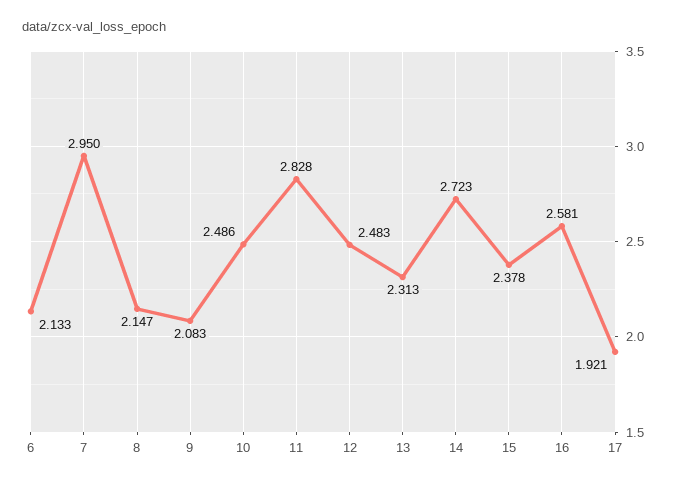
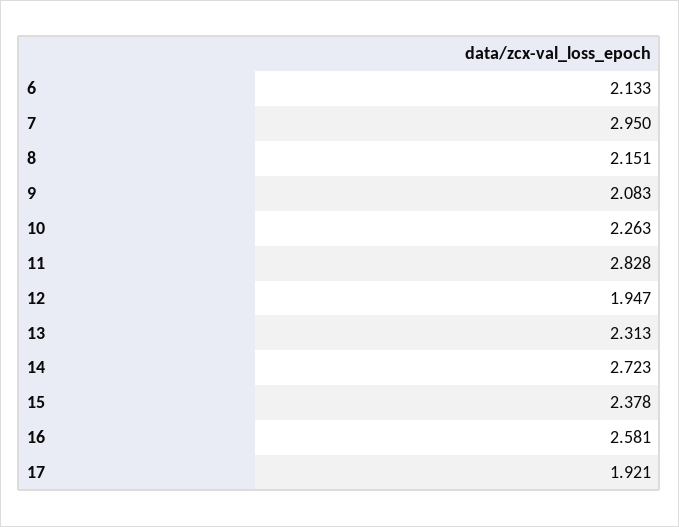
  {
    "6": 2.133,
    "7": 2.95,
-   "8": 2.147,
+   "8": 2.151,
    "9": 2.083,
-   "10": 2.486,
+   "10": 2.263,
    "11": 2.828,
-   "12": 2.483,
+   "12": 1.947,
    "13": 2.313,
    "14": 2.723,
    "15": 2.378,
    "16": 2.581,
    "17": 1.921
  }

